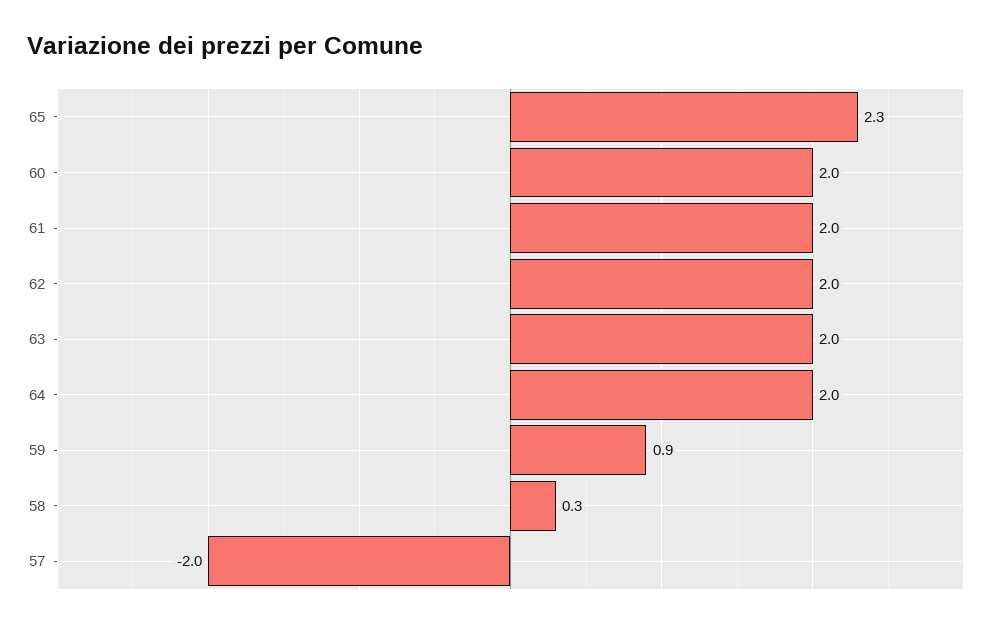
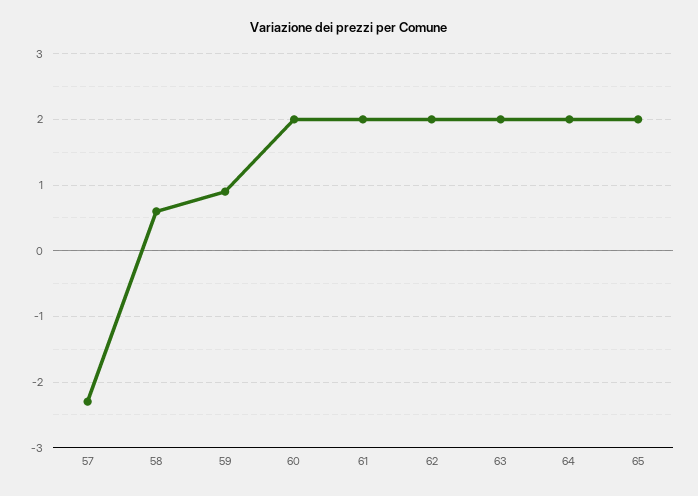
  {
-   "65": 2.3,
+   "65": 2,
    "60": 2,
    "61": 2,
    "62": 2,
    "63": 2,
    "64": 2,
    "59": 0.9,
-   "58": 0.3,
+   "58": 0.6,
-   "57": -2
+   "57": -2.3
  }

